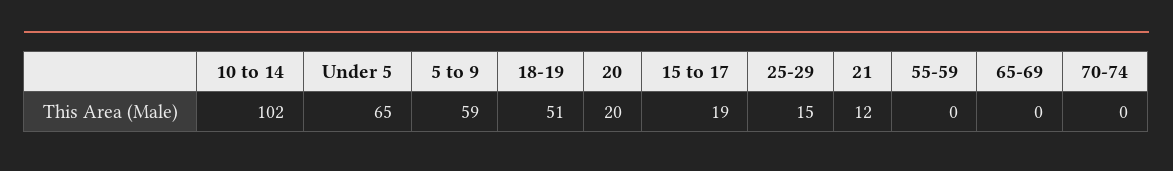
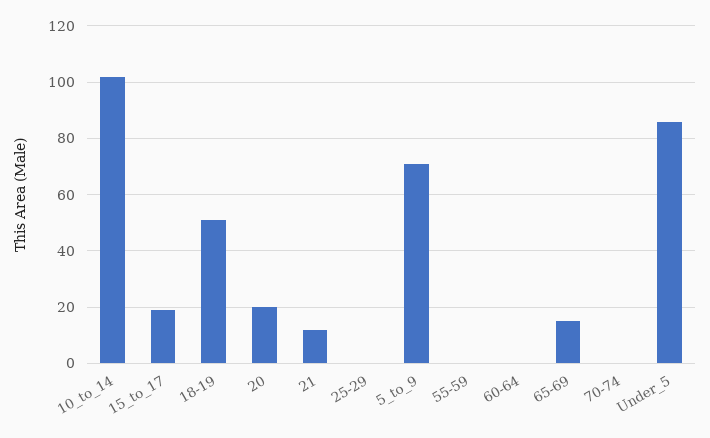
  {
    "10 to 14": 102,
-   "Under 5": 65,
+   "Under 5": 85,
-   "5 to 9": 59,
+   "5 to 9": 70,
    "18-19": 51,
    "20": 20,
    "15 to 17": 19,
-   "25-29": 15,
+   "25-29": 0,
    "21": 12,
    "55-59": 0,
-   "65-69": 0,
+   "65-69": 15,
-   "70-74": 0
+   "70-74": 0,
+   "60-64": 0
  }

